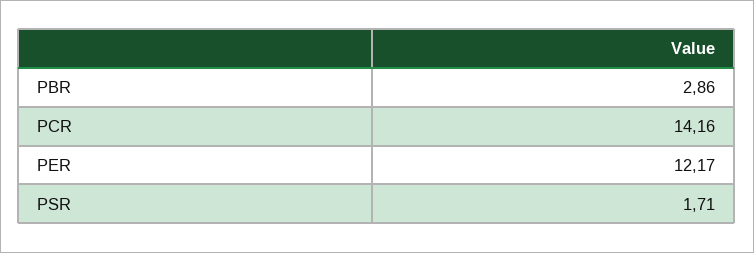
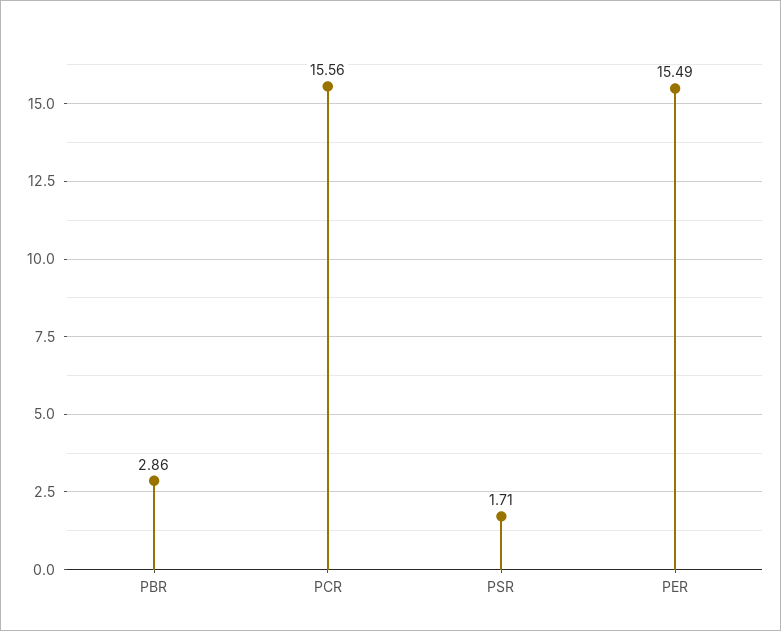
  {
    "PBR": 2.86,
-   "PCR": 14.16,
+   "PCR": 15.56,
-   "PER": 12.17,
+   "PER": 15.49,
    "PSR": 1.71
  }

